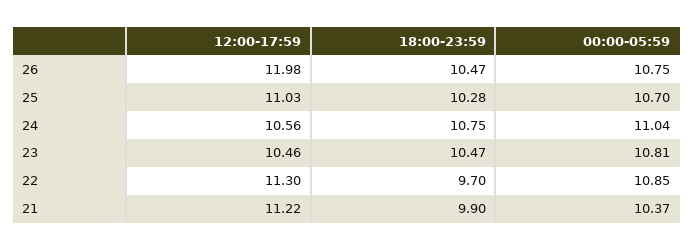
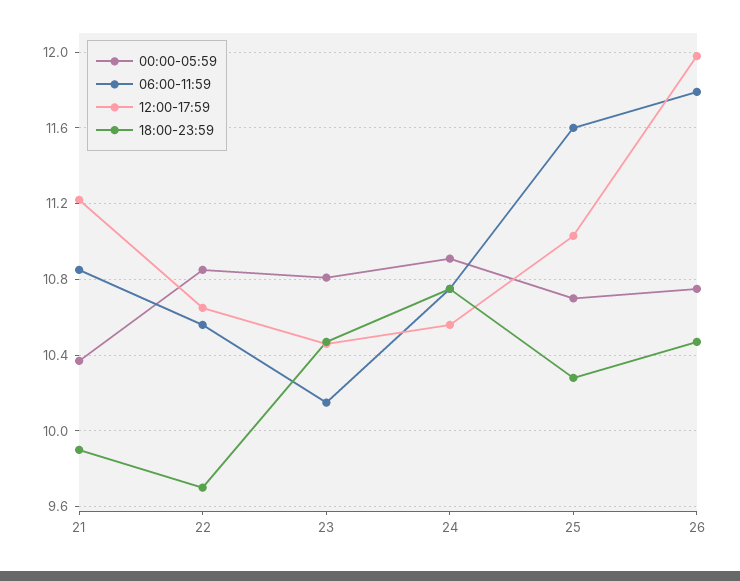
  {
    "12:00-17:59": {
      "26": 11.98,
      "25": 11.03,
      "24": 10.56,
      "23": 10.46,
-     "22": 11.3,
+     "22": 10.65,
      "21": 11.22
    },
    "18:00-23:59": {
      "26": 10.47,
      "25": 10.28,
      "24": 10.75,
      "23": 10.47,
      "22": 9.7,
      "21": 9.9
    },
    "00:00-05:59": {
      "26": 10.75,
      "25": 10.7,
-     "24": 11.04,
+     "24": 10.9,
      "23": 10.81,
      "22": 10.85,
      "21": 10.37
-   }
+   },
+   "06:00-11:59": {
+     "21": 10.85,
+     "22": 10.55,
+     "23": 10.15,
+     "24": 10.75,
+     "25": 11.6,
+     "26": 11.8
+   }
  }

